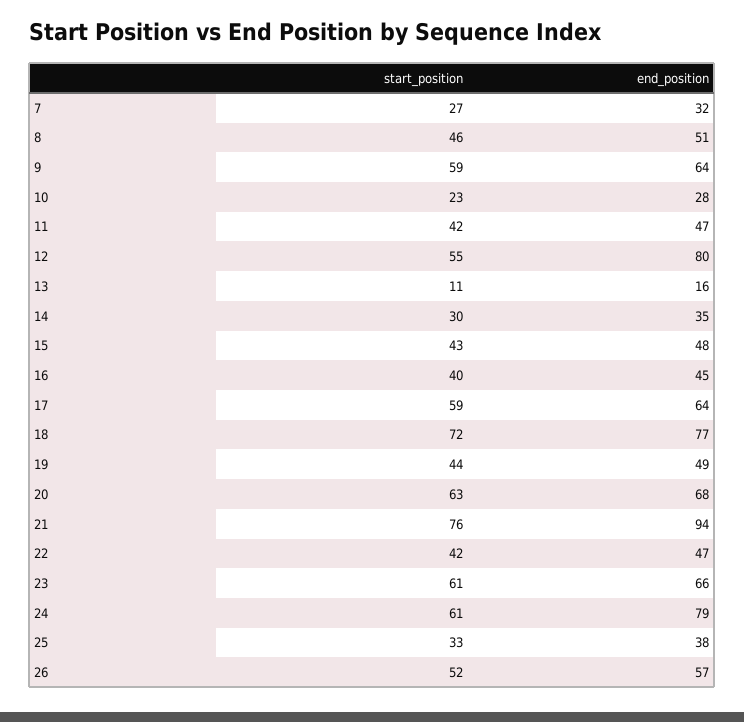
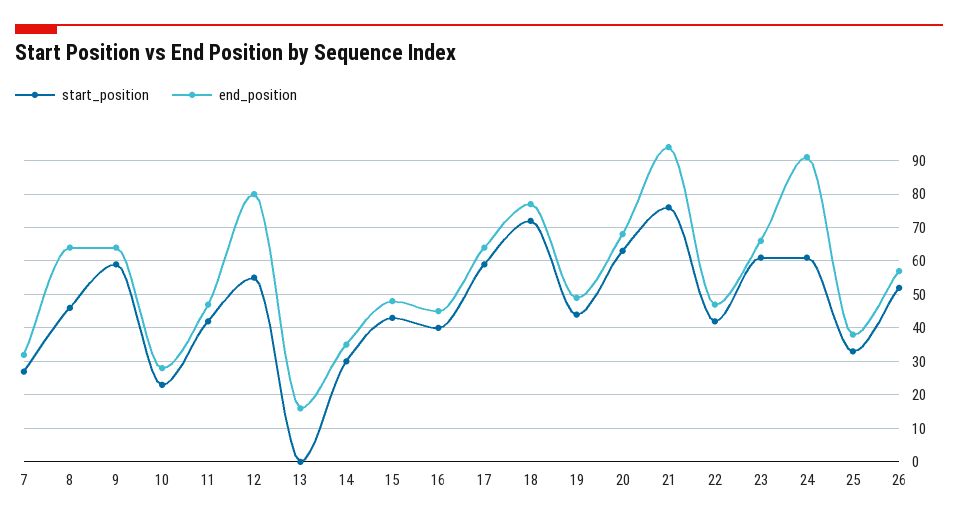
  {
    "start_position": {
      "7": 27,
      "8": 46,
      "9": 59,
      "10": 23,
      "11": 42,
      "12": 55,
-     "13": 11,
+     "13": 0,
      "14": 30,
      "15": 43,
      "16": 40,
      "17": 59,
      "18": 72,
      "19": 44,
      "20": 63,
      "21": 76,
      "22": 42,
      "23": 61,
      "24": 61,
      "25": 33,
      "26": 52
    },
    "end_position": {
      "7": 32,
-     "8": 51,
+     "8": 65,
      "9": 64,
      "10": 28,
      "11": 47,
      "12": 80,
      "13": 16,
      "14": 35,
      "15": 48,
      "16": 45,
      "17": 64,
      "18": 77,
      "19": 49,
      "20": 68,
      "21": 94,
      "22": 47,
      "23": 66,
-     "24": 79,
+     "24": 90,
      "25": 38,
      "26": 57
    }
  }

